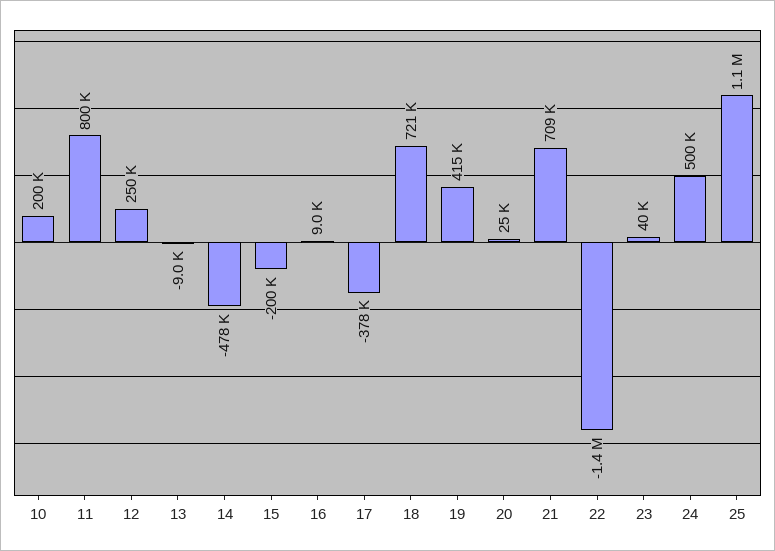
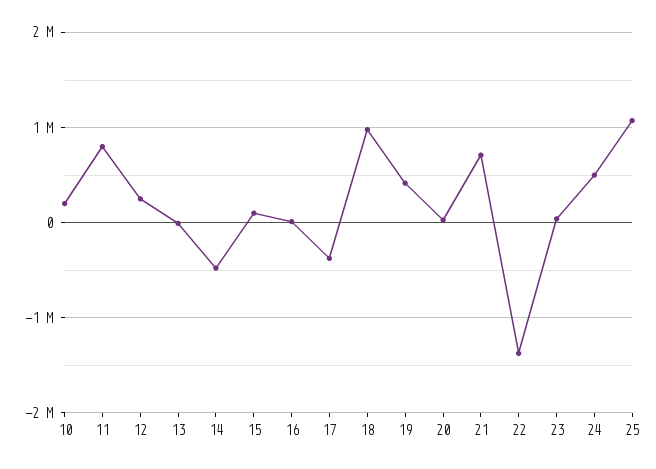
  {
    "10": 200000,
    "11": 800000,
    "12": 250000,
    "13": -9000,
    "14": -478000,
-   "15": -200000,
+   "15": 100000,
    "16": 9000,
    "17": -378000,
-   "18": 721000,
+   "18": 1000000,
    "19": 415000,
    "20": 25000,
    "21": 709000,
    "22": -1400000,
    "23": 40000,
    "24": 500000,
    "25": 1100000
  }

